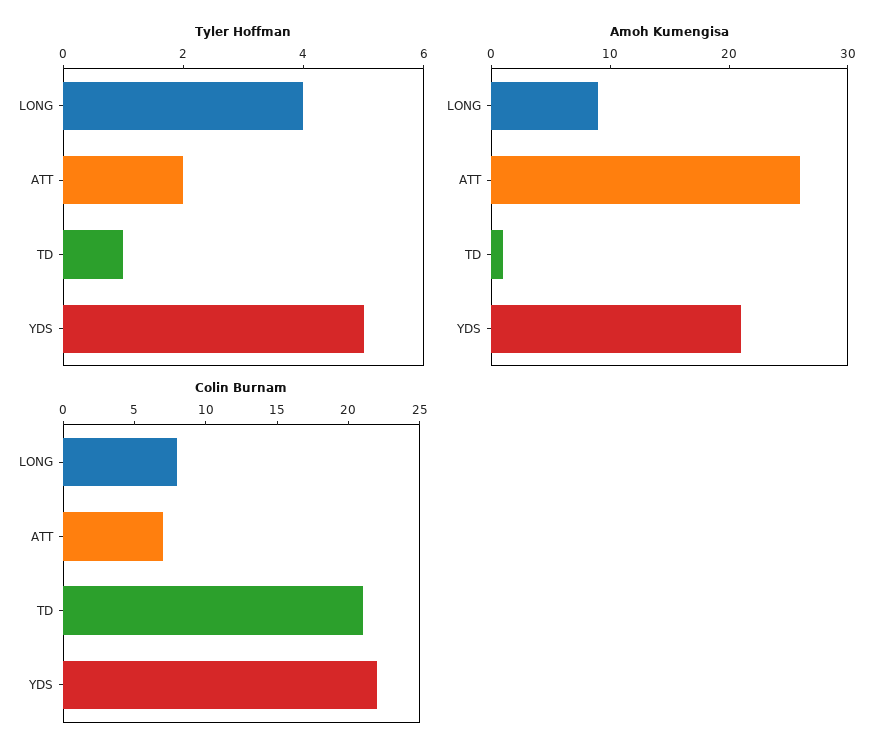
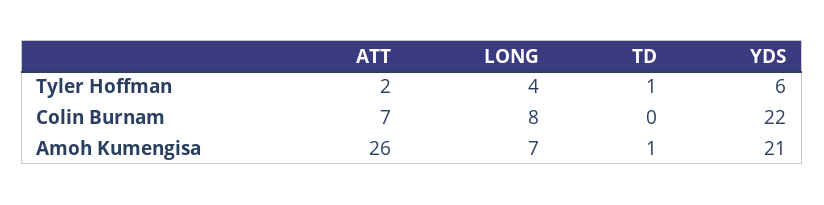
  {
    "Tyler Hoffman": {
      "LONG": 4,
      "ATT": 2,
      "TD": 1,
-     "YDS": 5
+     "YDS": 6
    },
    "Amoh Kumengisa": {
-     "LONG": 9,
+     "LONG": 7,
      "ATT": 26,
      "TD": 1,
      "YDS": 21
    },
    "Colin Burnam": {
      "LONG": 8,
      "ATT": 7,
-     "TD": 21,
+     "TD": 0,
      "YDS": 22
    }
  }

